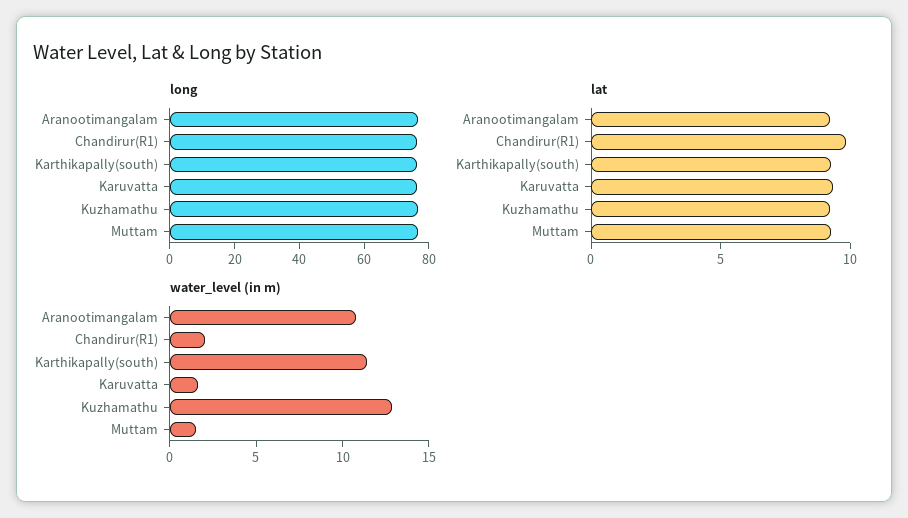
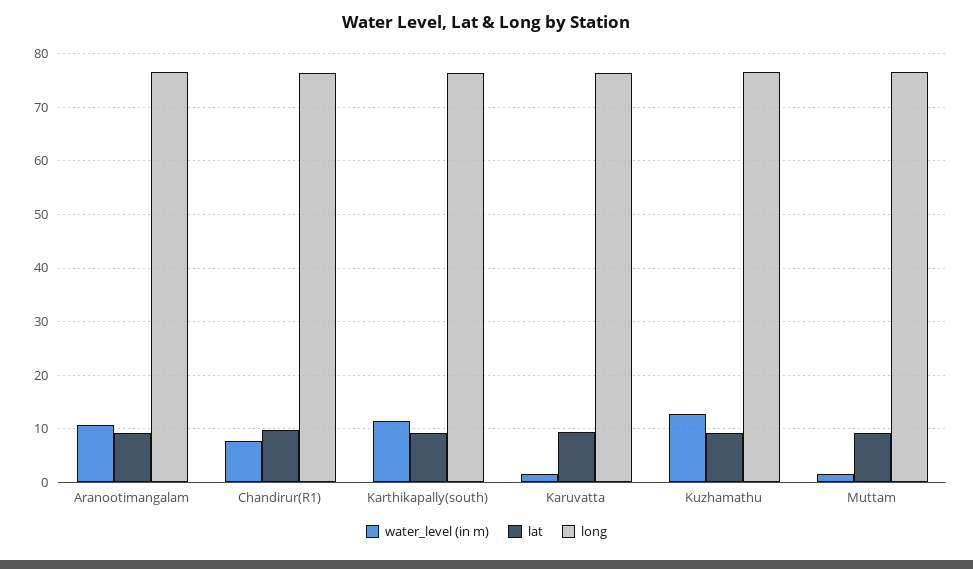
  {
    "long": {
      "Aranootimangalam": 76,
      "Chandirur(R1)": 76,
      "Karthikapally(south)": 76,
      "Karuvatta": 76,
      "Kuzhamathu": 76,
      "Muttam": 76
    },
    "lat": {
      "Aranootimangalam": 9,
      "Chandirur(R1)": 10,
      "Karthikapally(south)": 9,
      "Karuvatta": 9,
      "Kuzhamathu": 9,
      "Muttam": 9
    },
    "water_level (in m)": {
      "Aranootimangalam": 11,
-     "Chandirur(R1)": 2,
+     "Chandirur(R1)": 8,
      "Karthikapally(south)": 11,
      "Karuvatta": 2,
      "Kuzhamathu": 13,
      "Muttam": 2
    }
  }

